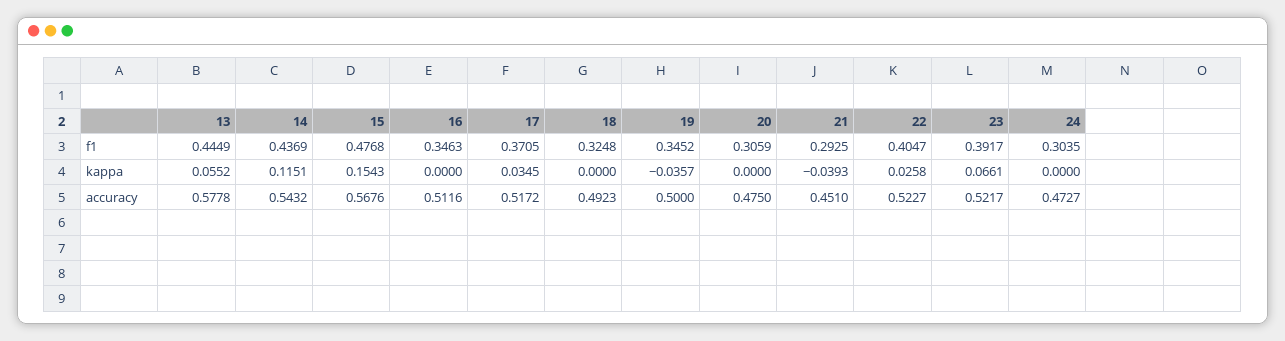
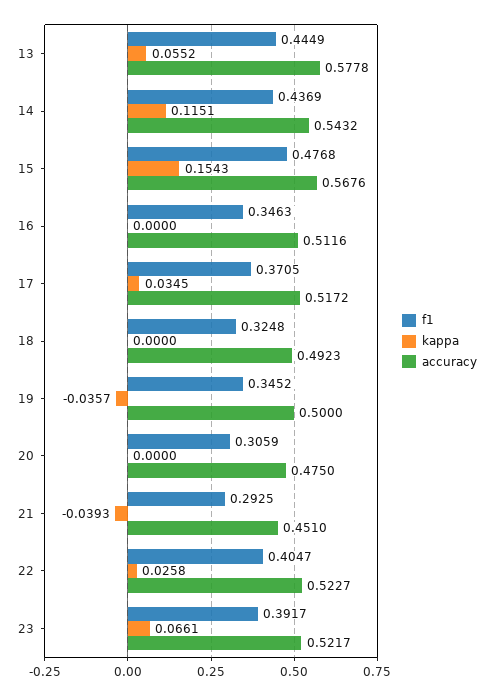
  {
    "f1": {
      "13": 0.4449,
      "14": 0.4369,
      "15": 0.4768,
      "16": 0.3463,
      "17": 0.3705,
      "18": 0.3248,
      "19": 0.3452,
      "20": 0.3059,
      "21": 0.2925,
      "22": 0.4047,
-     "23": 0.3917,
+     "23": 0.3917
-     "24": 0.3035
    },
    "kappa": {
      "13": 0.0552,
      "14": 0.1151,
      "15": 0.1543,
      "16": 0,
      "17": 0.0345,
      "18": 0,
      "19": -0.0357,
      "20": 0,
      "21": -0.0393,
      "22": 0.0258,
-     "23": 0.0661,
+     "23": 0.0661
-     "24": 0
    },
    "accuracy": {
      "13": 0.5778,
      "14": 0.5432,
      "15": 0.5676,
      "16": 0.5116,
      "17": 0.5172,
      "18": 0.4923,
      "19": 0.5,
      "20": 0.475,
      "21": 0.451,
      "22": 0.5227,
-     "23": 0.5217,
+     "23": 0.5217
-     "24": 0.4727
    }
  }

